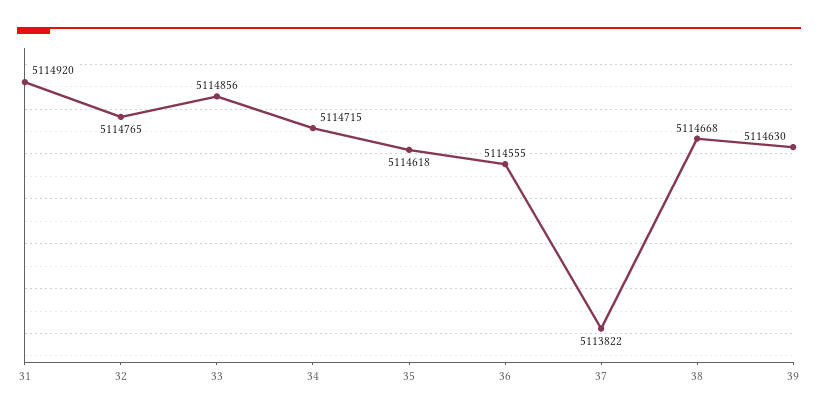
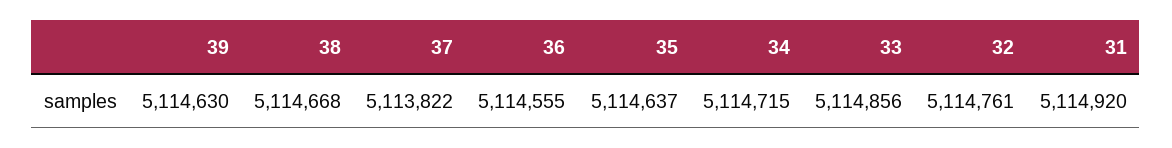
  {
    "31": 5114920,
-   "32": 5114765,
+   "32": 5114761,
    "33": 5114856,
    "34": 5114715,
-   "35": 5114618,
+   "35": 5114637,
    "36": 5114555,
    "37": 5113822,
    "38": 5114668,
    "39": 5114630
  }

